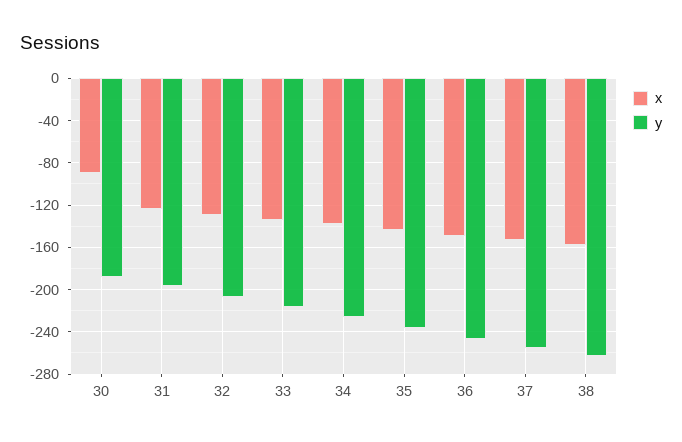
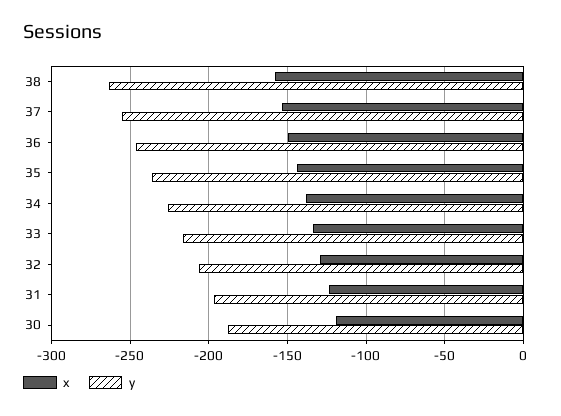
  {
    "x": {
-     "30": -90,
+     "30": -120,
      "31": -125,
      "32": -130,
      "33": -135,
      "34": -140,
      "35": -145,
      "36": -150,
      "37": -155,
      "38": -160
    },
    "y": {
      "30": -190,
      "31": -195,
      "32": -205,
      "33": -215,
      "34": -225,
      "35": -235,
      "36": -245,
      "37": -255,
      "38": -265
    }
  }

